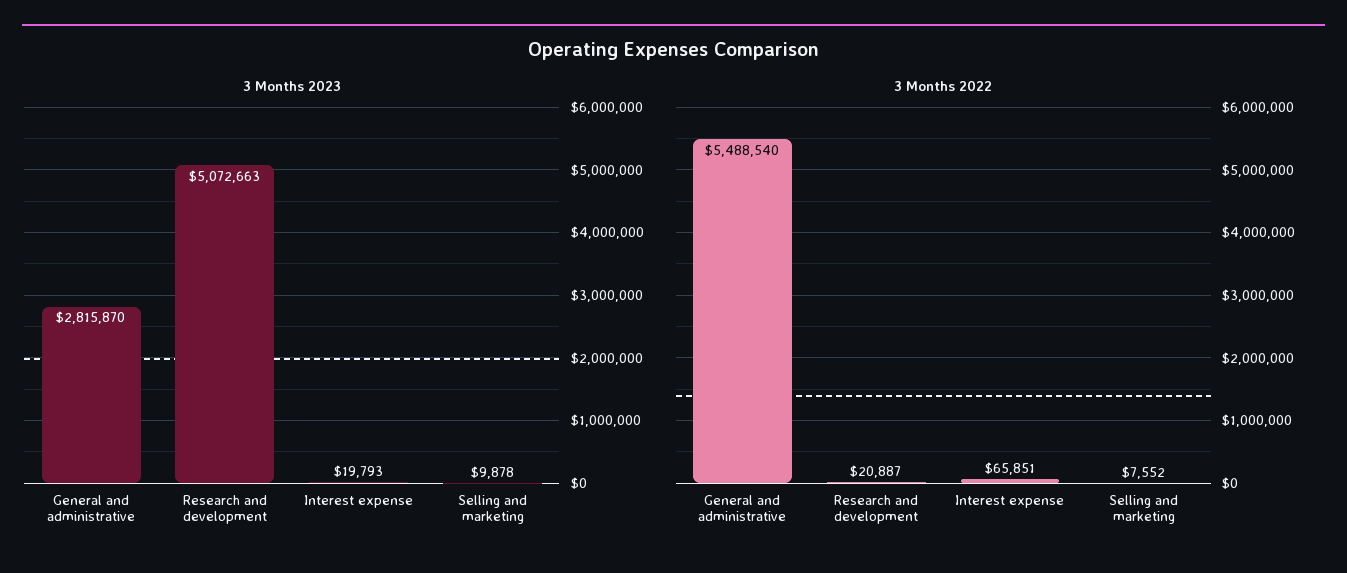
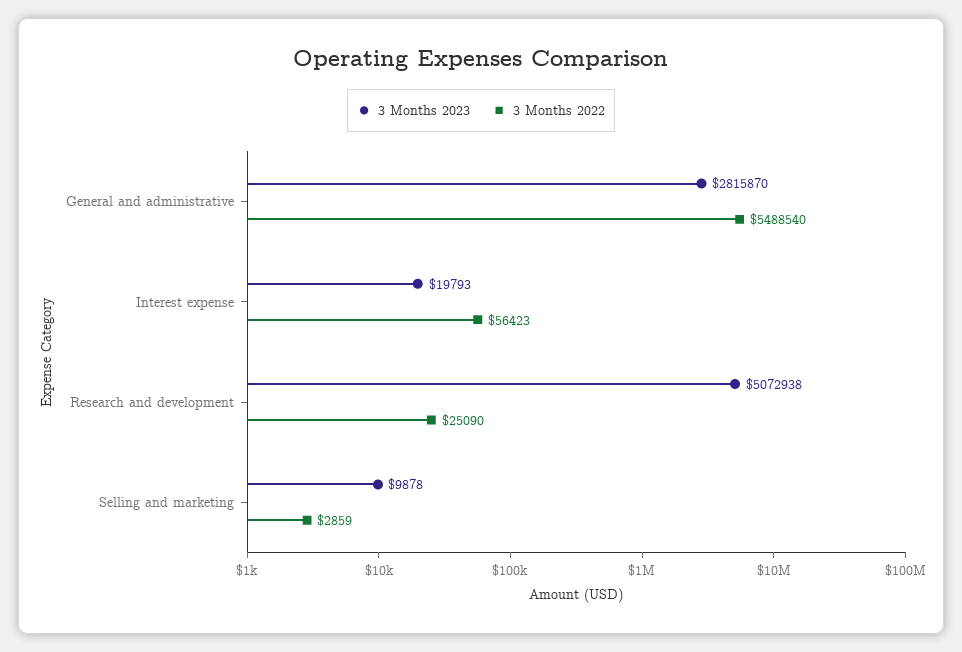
  {
    "3 Months 2023": {
      "General and administrative": 2815870,
-     "Research and development": 5072663,
+     "Research and development": 5072938,
      "Interest expense": 19793,
      "Selling and marketing": 9878
    },
    "3 Months 2022": {
      "General and administrative": 5488540,
-     "Research and development": 20887,
+     "Research and development": 25090,
-     "Interest expense": 65851,
+     "Interest expense": 56423,
-     "Selling and marketing": 7552
+     "Selling and marketing": 2859
    }
  }

